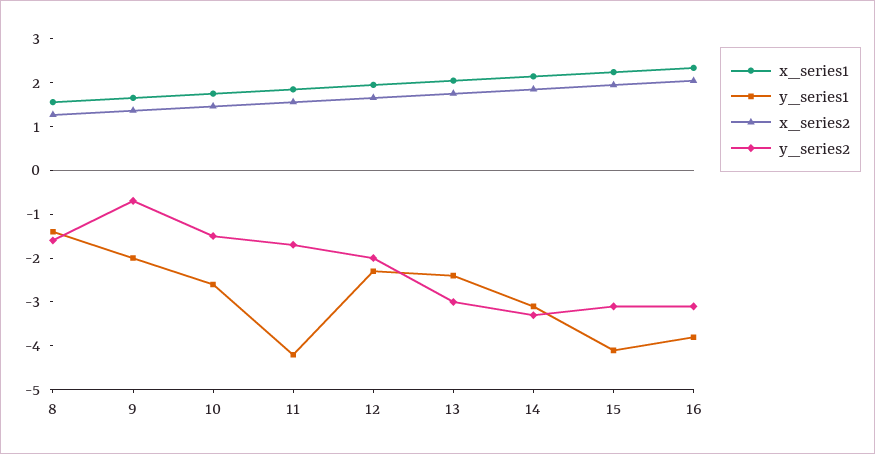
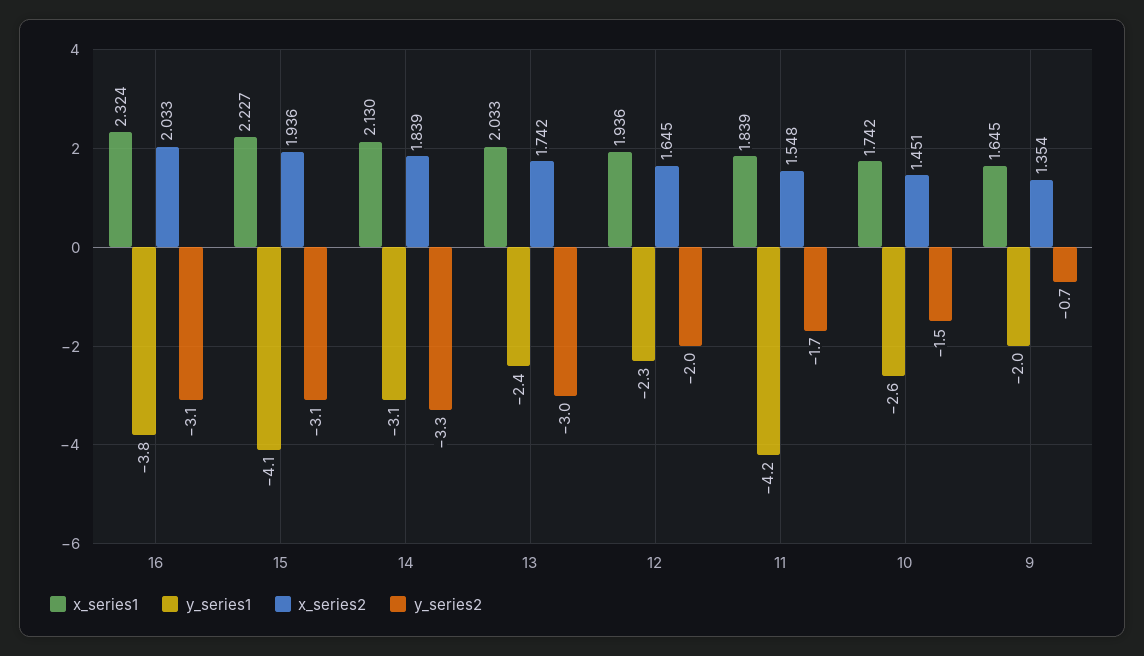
  {
    "x_series1": {
-     "8": 1.6,
      "9": 1.645,
      "10": 1.742,
      "11": 1.839,
      "12": 1.936,
      "13": 2.033,
      "14": 2.13,
      "15": 2.227,
      "16": 2.324
    },
    "y_series1": {
-     "8": -1.4,
      "9": -2,
      "10": -2.6,
      "11": -4.2,
      "12": -2.3,
      "13": -2.4,
      "14": -3.1,
      "15": -4.1,
      "16": -3.8
    },
    "x_series2": {
-     "8": 1.2,
      "9": 1.354,
      "10": 1.451,
      "11": 1.548,
      "12": 1.645,
      "13": 1.742,
      "14": 1.839,
      "15": 1.936,
      "16": 2.033
    },
    "y_series2": {
-     "8": -1.6,
      "9": -0.7,
      "10": -1.5,
      "11": -1.7,
      "12": -2,
      "13": -3,
      "14": -3.3,
      "15": -3.1,
      "16": -3.1
    }
  }

